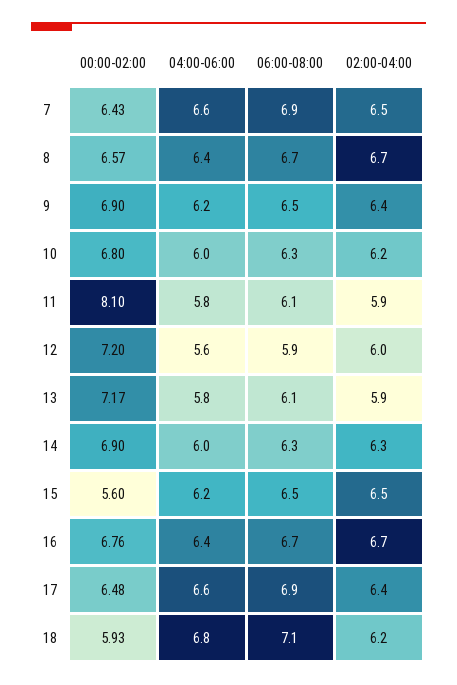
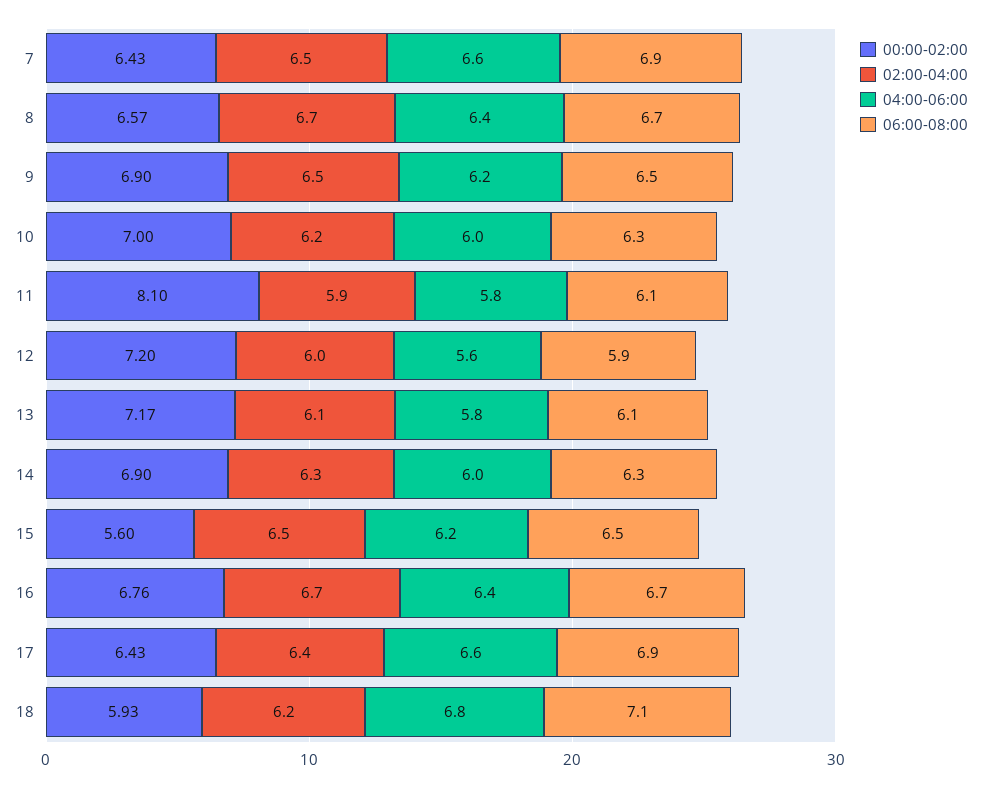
  {
    "00:00-02:00": {
      "7": 6.43,
      "8": 6.57,
      "9": 6.9,
-     "10": 6.8,
+     "10": 7,
      "11": 8.1,
      "12": 7.2,
      "13": 7.17,
      "14": 6.9,
      "15": 5.6,
      "16": 6.76,
-     "17": 6.48,
+     "17": 6.43,
      "18": 5.93
    },
    "04:00-06:00": {
      "7": 6.6,
      "8": 6.4,
      "9": 6.2,
      "10": 6,
      "11": 5.8,
      "12": 5.6,
      "13": 5.8,
      "14": 6,
      "15": 6.2,
      "16": 6.4,
      "17": 6.6,
      "18": 6.8
    },
    "06:00-08:00": {
      "7": 6.9,
      "8": 6.7,
      "9": 6.5,
      "10": 6.3,
      "11": 6.1,
      "12": 5.9,
      "13": 6.1,
      "14": 6.3,
      "15": 6.5,
      "16": 6.7,
      "17": 6.9,
      "18": 7.1
    },
    "02:00-04:00": {
      "7": 6.5,
      "8": 6.7,
-     "9": 6.4,
+     "9": 6.5,
      "10": 6.2,
      "11": 5.9,
      "12": 6,
-     "13": 5.9,
+     "13": 6.1,
      "14": 6.3,
      "15": 6.5,
      "16": 6.7,
      "17": 6.4,
      "18": 6.2
    }
  }

